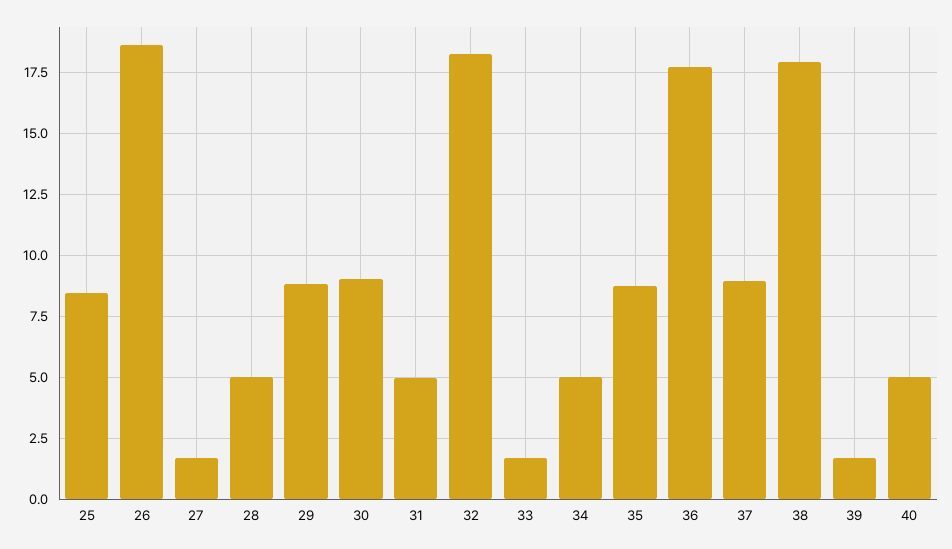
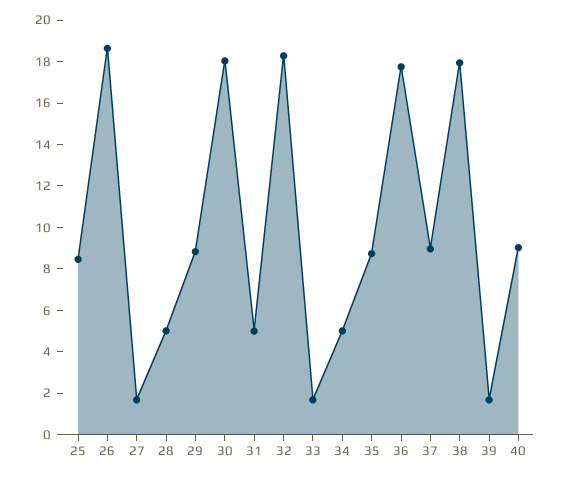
  {
    "25": 8.5,
    "26": 18.75,
    "27": 1.75,
    "28": 5,
    "29": 8.75,
-   "30": 9,
+   "30": 18,
    "31": 5,
    "32": 18.25,
    "33": 1.75,
    "34": 5,
    "35": 8.75,
    "36": 17.75,
    "37": 9,
    "38": 18,
    "39": 1.75,
-   "40": 5
+   "40": 9
  }

